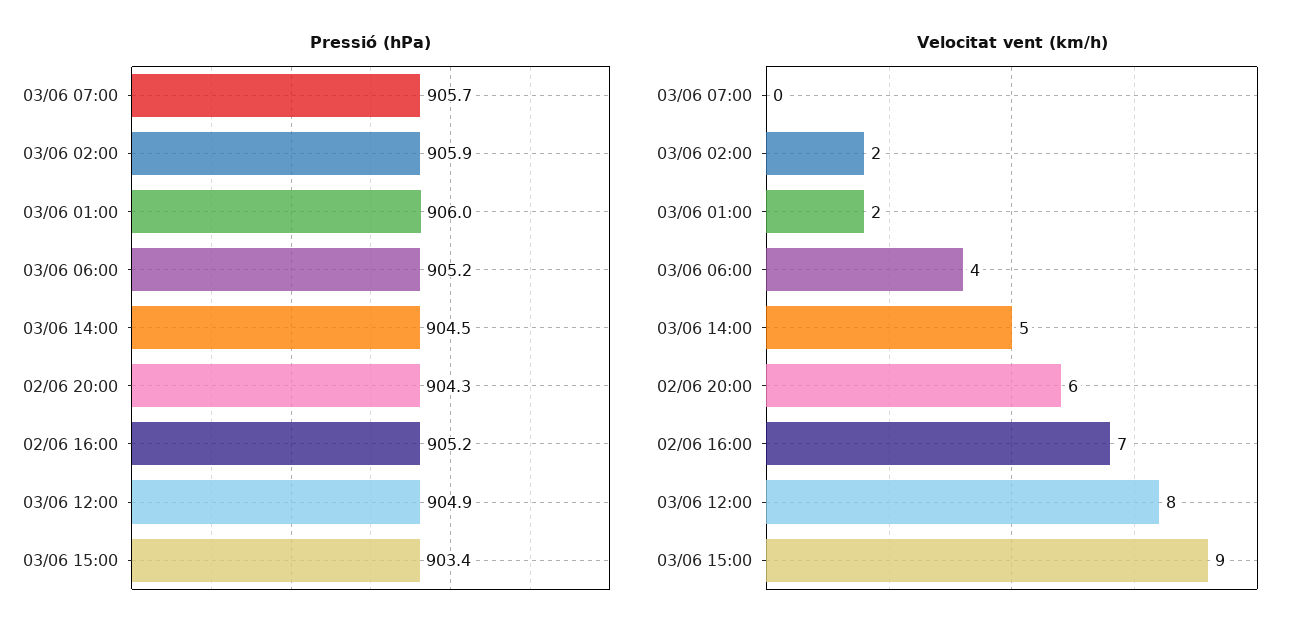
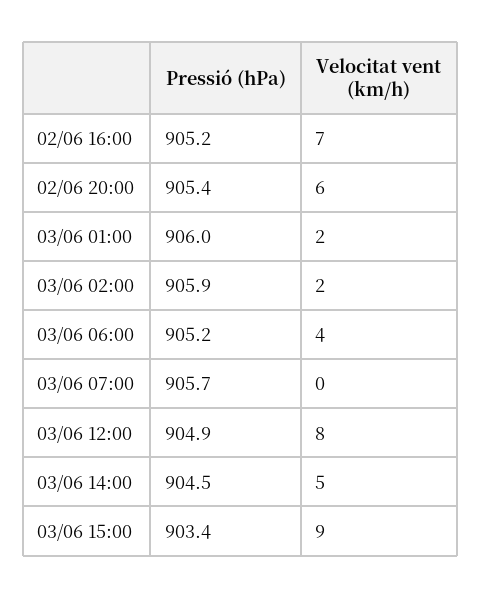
  {
    "Pressió (hPa)": {
      "03/06 07:00": 905.7,
      "03/06 02:00": 905.9,
      "03/06 01:00": 906,
      "03/06 06:00": 905.2,
      "03/06 14:00": 904.5,
-     "02/06 20:00": 904.3,
+     "02/06 20:00": 905.4,
      "02/06 16:00": 905.2,
      "03/06 12:00": 904.9,
      "03/06 15:00": 903.4
    },
    "Velocitat vent (km/h)": {
      "03/06 07:00": 0,
      "03/06 02:00": 2,
      "03/06 01:00": 2,
      "03/06 06:00": 4,
      "03/06 14:00": 5,
      "02/06 20:00": 6,
      "02/06 16:00": 7,
      "03/06 12:00": 8,
      "03/06 15:00": 9
    }
  }

